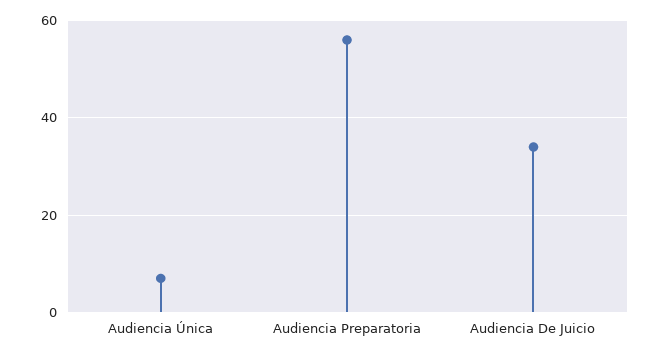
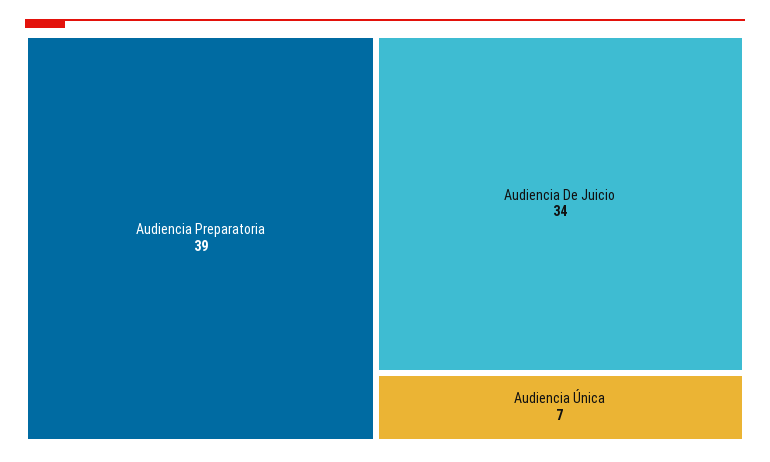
  {
    "Audiencia Única": 7,
-   "Audiencia Preparatoria": 55,
+   "Audiencia Preparatoria": 39,
    "Audiencia De Juicio": 34
  }

